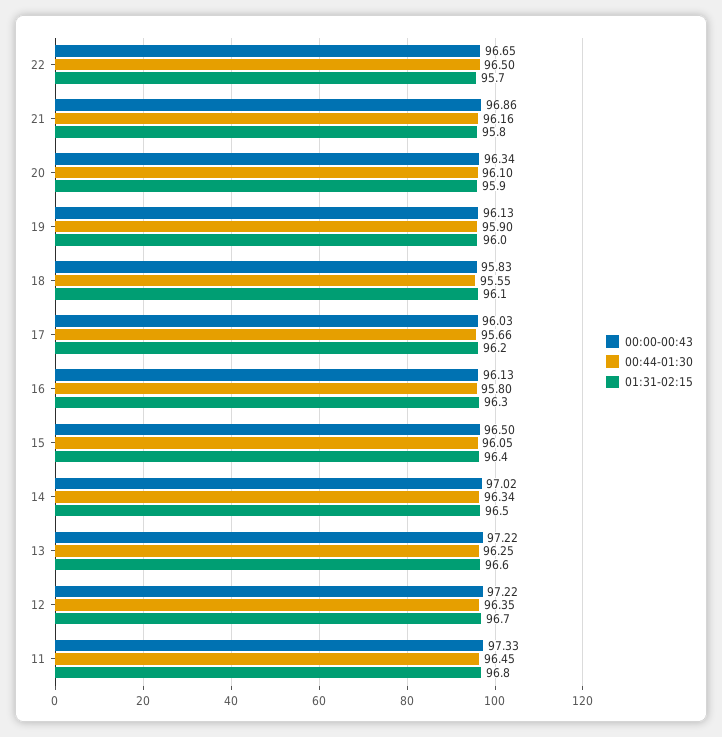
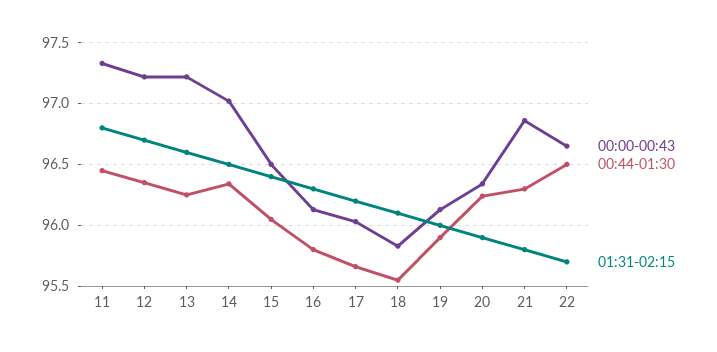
  {
    "00:00-00:43": {
      "22": 96.65,
      "21": 96.86,
      "20": 96.34,
      "19": 96.13,
      "18": 95.83,
      "17": 96.03,
      "16": 96.13,
      "15": 96.5,
      "14": 97.02,
      "13": 97.22,
      "12": 97.22,
      "11": 97.33
    },
    "00:44-01:30": {
      "22": 96.5,
-     "21": 96.16,
+     "21": 96.3,
-     "20": 96.1,
+     "20": 96.25,
      "19": 95.9,
      "18": 95.55,
      "17": 95.66,
      "16": 95.8,
      "15": 96.05,
      "14": 96.34,
      "13": 96.25,
      "12": 96.35,
      "11": 96.45
    },
    "01:31-02:15": {
      "22": 95.7,
      "21": 95.8,
      "20": 95.9,
      "19": 96,
      "18": 96.1,
      "17": 96.2,
      "16": 96.3,
      "15": 96.4,
      "14": 96.5,
      "13": 96.6,
      "12": 96.7,
      "11": 96.8
    }
  }

